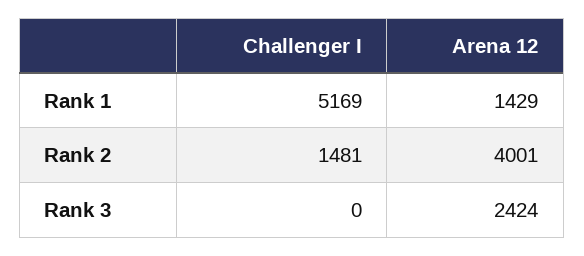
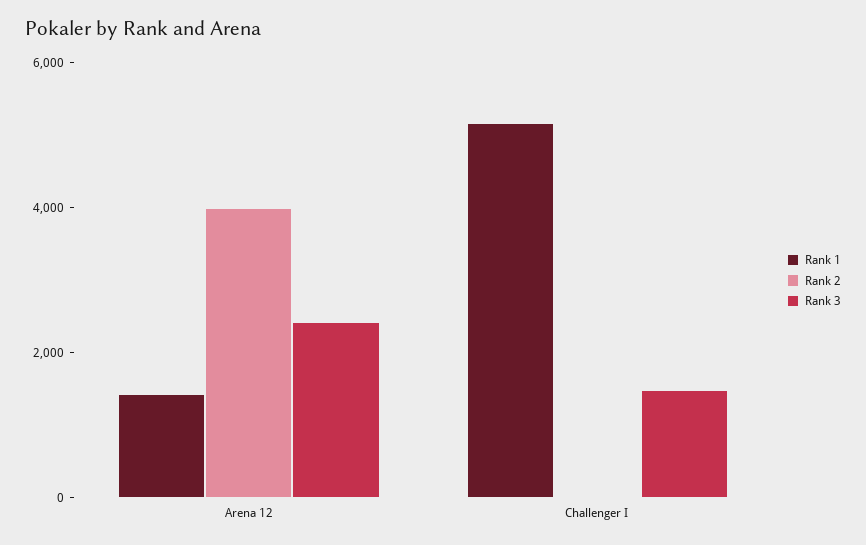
  {
    "Rank 1": {
      "Challenger I": 5169,
      "Arena 12": 1429
    },
    "Rank 2": {
-     "Challenger I": 1481,
+     "Challenger I": 0,
      "Arena 12": 4001
    },
    "Rank 3": {
-     "Challenger I": 0,
+     "Challenger I": 1500,
      "Arena 12": 2424
    }
  }

